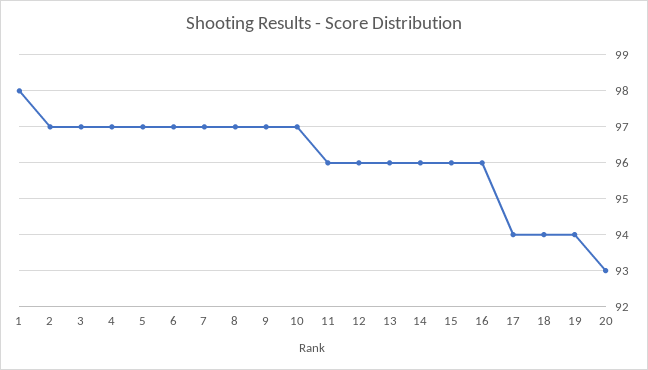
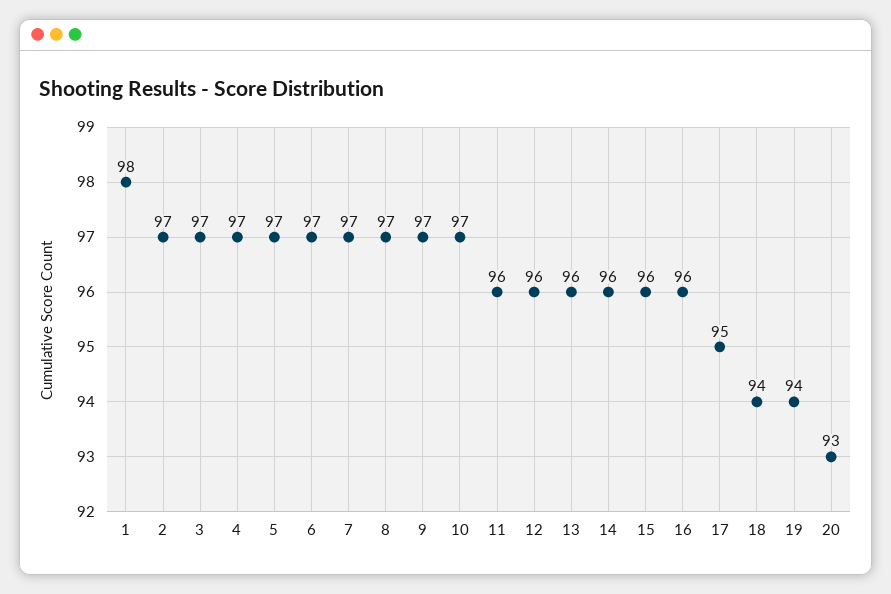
  {
    "1": 98,
    "2": 97,
    "3": 97,
    "4": 97,
    "5": 97,
    "6": 97,
    "7": 97,
    "8": 97,
    "9": 97,
    "10": 97,
    "11": 96,
    "12": 96,
    "13": 96,
    "14": 96,
    "15": 96,
    "16": 96,
-   "17": 94,
+   "17": 95,
    "18": 94,
    "19": 94,
    "20": 93
  }

